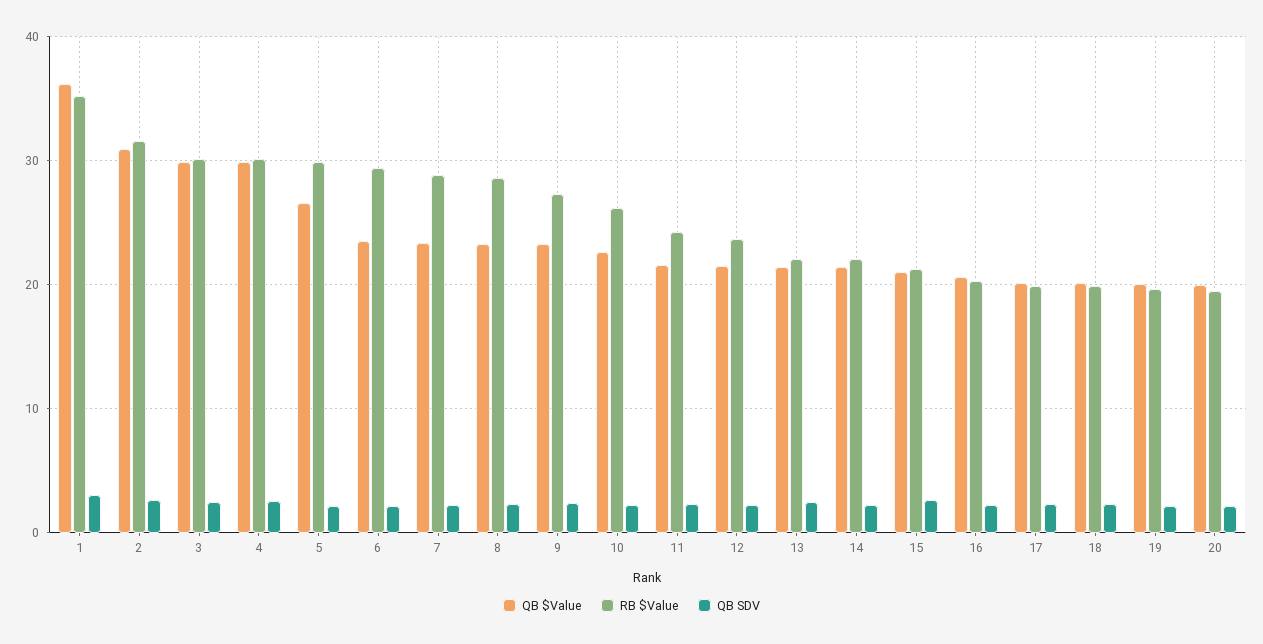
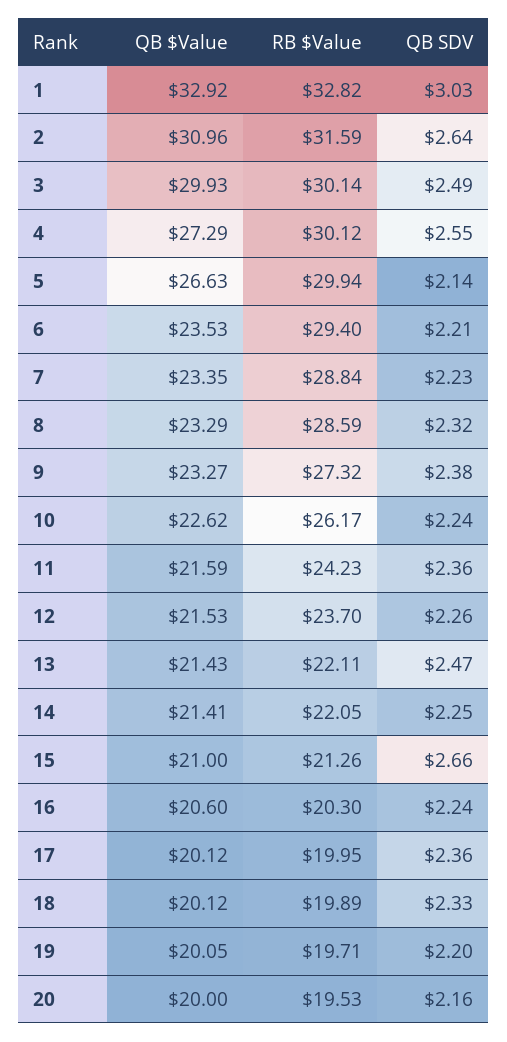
  {
    "QB $Value": {
-     "1": 36,
+     "1": 32.92,
      "2": 30.96,
      "3": 29.93,
-     "4": 30,
+     "4": 27.29,
      "5": 26.63,
      "6": 23.53,
      "7": 23.35,
      "8": 23.29,
      "9": 23.27,
      "10": 22.62,
      "11": 21.59,
      "12": 21.53,
      "13": 21.43,
      "14": 21.41,
      "15": 21,
      "16": 20.6,
      "17": 20.12,
      "18": 20.12,
      "19": 20.05,
      "20": 20
    },
    "RB $Value": {
-     "1": 35,
+     "1": 32.82,
      "2": 31.59,
      "3": 30.14,
      "4": 30.12,
      "5": 29.94,
      "6": 29.4,
      "7": 28.84,
      "8": 28.59,
      "9": 27.32,
      "10": 26.17,
      "11": 24.23,
      "12": 23.7,
      "13": 22.11,
      "14": 22.05,
      "15": 21.26,
      "16": 20.3,
      "17": 19.95,
      "18": 19.89,
      "19": 19.71,
      "20": 19.53
    },
    "QB SDV": {
      "1": 3.03,
      "2": 2.64,
      "3": 2.49,
      "4": 2.55,
      "5": 2.14,
      "6": 2.21,
      "7": 2.23,
      "8": 2.32,
      "9": 2.38,
      "10": 2.24,
      "11": 2.36,
      "12": 2.26,
      "13": 2.47,
      "14": 2.25,
      "15": 2.66,
      "16": 2.24,
      "17": 2.36,
      "18": 2.33,
      "19": 2.2,
      "20": 2.16
    }
  }

